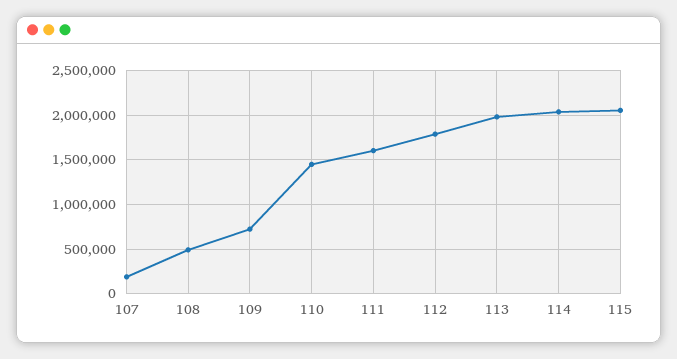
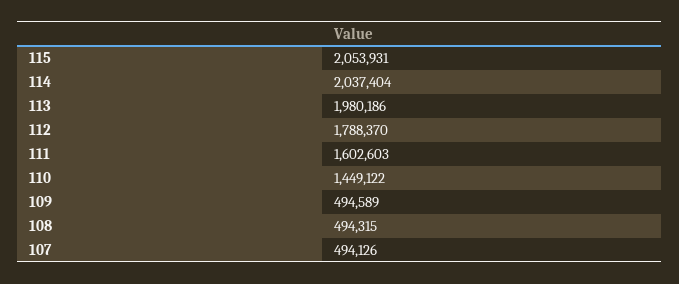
  {
-   "107": 200000,
+   "107": 494126,
    "108": 494315,
-   "109": 700000,
+   "109": 494589,
    "110": 1449122,
    "111": 1602603,
    "112": 1788370,
    "113": 1980186,
    "114": 2037404,
    "115": 2053931
  }

